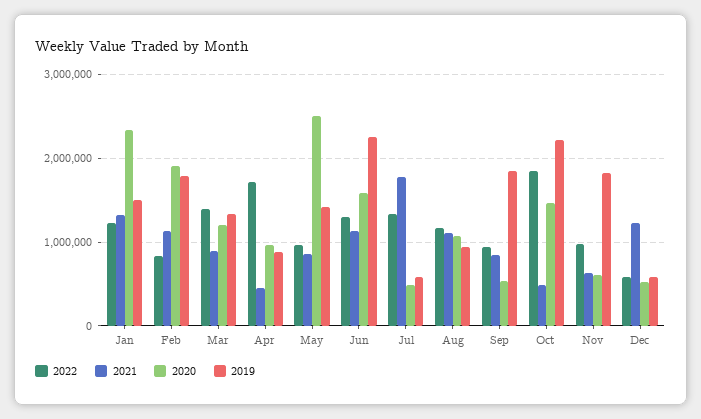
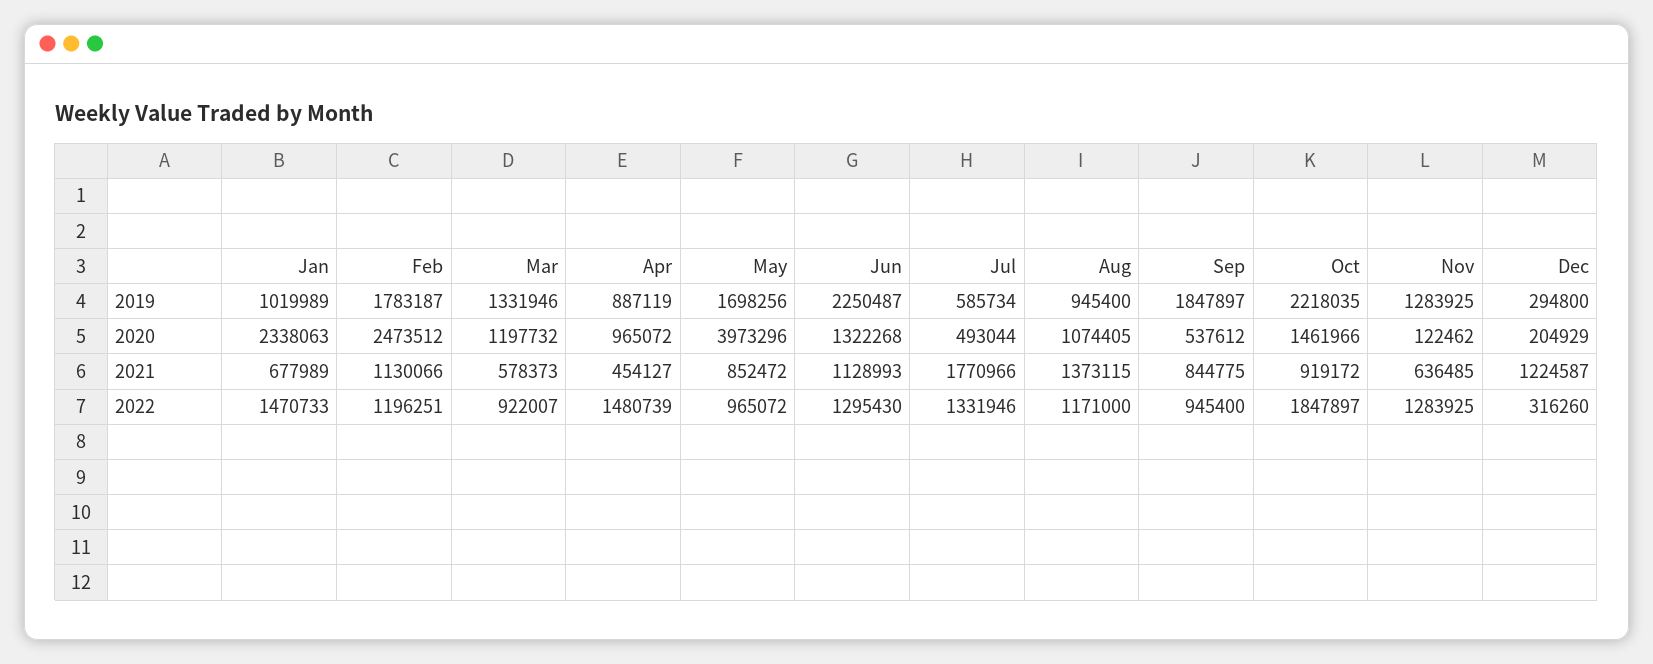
  {
    "2022": {
-     "Jan": 1200000,
+     "Jan": 1470733,
-     "Feb": 800000,
+     "Feb": 1196251,
-     "Mar": 1400000,
+     "Mar": 922007,
-     "Apr": 1700000,
+     "Apr": 1480739,
      "May": 965072,
      "Jun": 1295430,
      "Jul": 1331946,
      "Aug": 1171000,
      "Sep": 945400,
      "Oct": 1847897,
-     "Nov": 1000000,
+     "Nov": 1283925,
-     "Dec": 600000
+     "Dec": 316260
    },
    "2021": {
-     "Jan": 1300000,
+     "Jan": 677989,
      "Feb": 1130066,
-     "Mar": 900000,
+     "Mar": 578373,
      "Apr": 454127,
      "May": 852472,
      "Jun": 1128993,
      "Jul": 1770966,
-     "Aug": 1100000,
+     "Aug": 1373115,
      "Sep": 844775,
-     "Oct": 500000,
+     "Oct": 919172,
      "Nov": 636485,
      "Dec": 1224587
    },
    "2020": {
      "Jan": 2338063,
-     "Feb": 1900000,
+     "Feb": 2473512,
      "Mar": 1197732,
      "Apr": 965072,
-     "May": 2500000,
+     "May": 3973296,
-     "Jun": 1600000,
+     "Jun": 1322268,
      "Jul": 493044,
      "Aug": 1074405,
      "Sep": 537612,
      "Oct": 1461966,
-     "Nov": 600000,
+     "Nov": 122462,
-     "Dec": 500000
+     "Dec": 204929
    },
    "2019": {
-     "Jan": 1500000,
+     "Jan": 1019989,
      "Feb": 1783187,
      "Mar": 1331946,
      "Apr": 887119,
-     "May": 1400000,
+     "May": 1698256,
      "Jun": 2250487,
      "Jul": 585734,
      "Aug": 945400,
      "Sep": 1847897,
      "Oct": 2218035,
-     "Nov": 1800000,
+     "Nov": 1283925,
-     "Dec": 600000
+     "Dec": 294800
    }
  }

